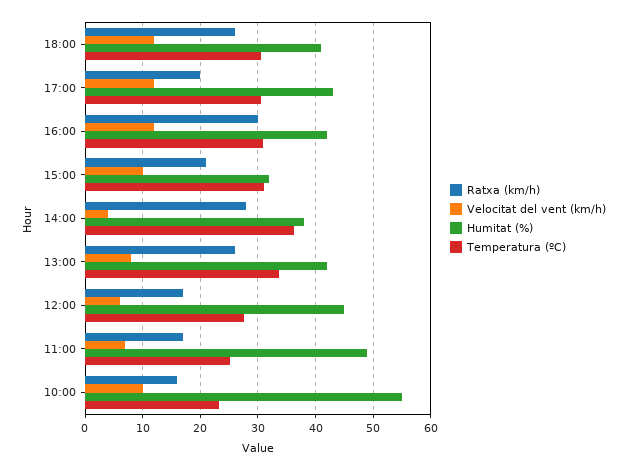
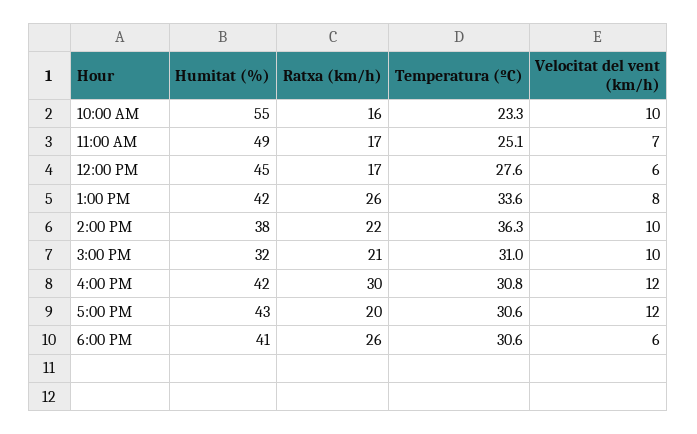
  {
    "Ratxa (km/h)": {
      "18:00": 26,
      "17:00": 20,
      "16:00": 30,
      "15:00": 21,
-     "14:00": 28,
+     "14:00": 22,
      "13:00": 26,
      "12:00": 17,
      "11:00": 17,
      "10:00": 16
    },
    "Velocitat del vent (km/h)": {
-     "18:00": 12,
+     "18:00": 6,
      "17:00": 12,
      "16:00": 12,
      "15:00": 10,
-     "14:00": 4,
+     "14:00": 10,
      "13:00": 8,
      "12:00": 6,
      "11:00": 7,
      "10:00": 10
    },
    "Humitat (%)": {
      "18:00": 41,
      "17:00": 43,
      "16:00": 42,
      "15:00": 32,
      "14:00": 38,
      "13:00": 42,
      "12:00": 45,
      "11:00": 49,
      "10:00": 55
    },
    "Temperatura (ºC)": {
      "18:00": 30.6,
      "17:00": 30.6,
      "16:00": 30.8,
      "15:00": 31,
      "14:00": 36.3,
      "13:00": 33.6,
      "12:00": 27.6,
      "11:00": 25.1,
      "10:00": 23.3
    }
  }

